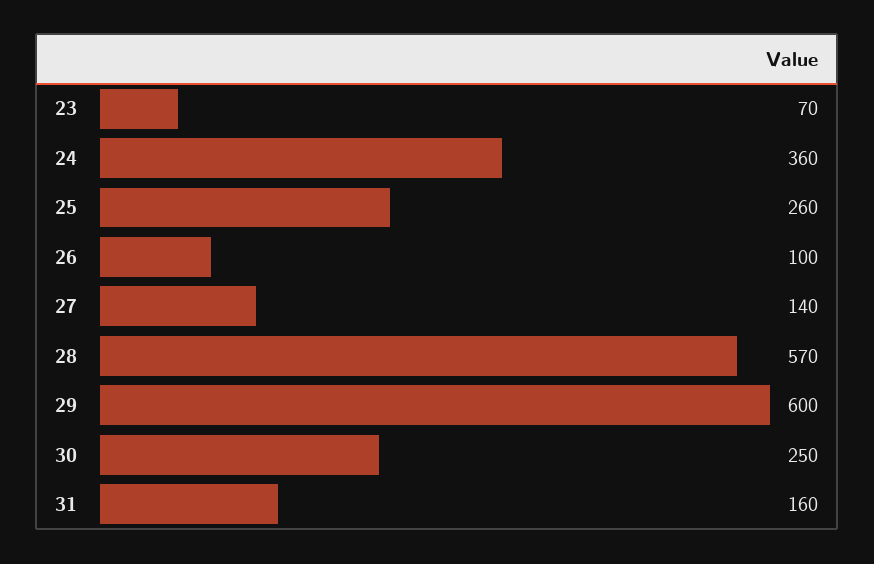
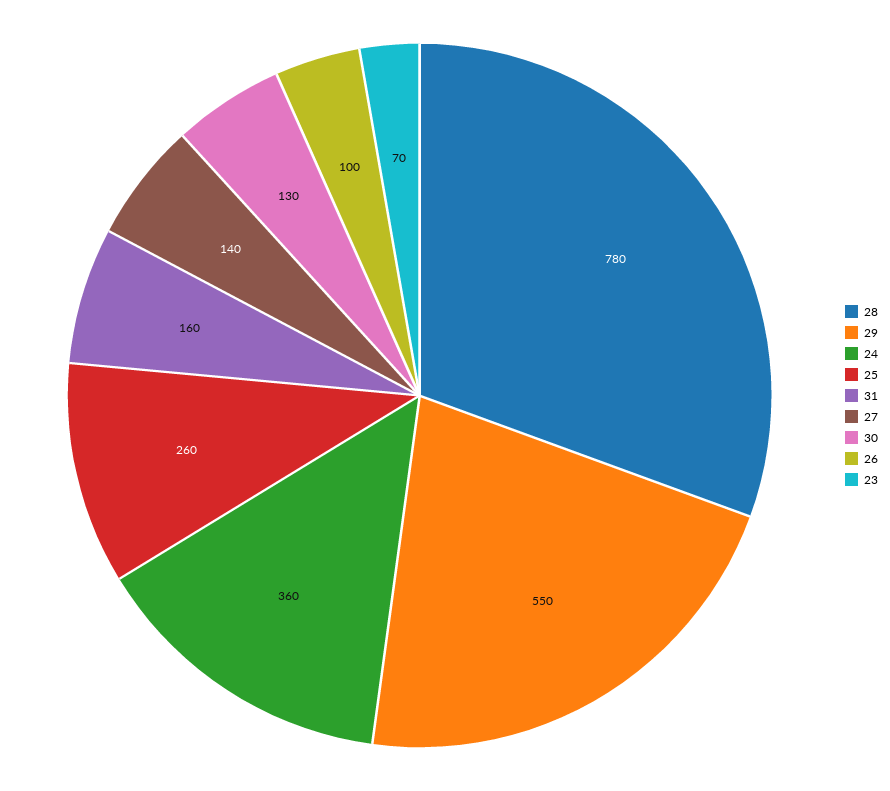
  {
    "23": 70,
    "24": 360,
    "25": 260,
    "26": 100,
    "27": 140,
-   "28": 570,
+   "28": 780,
-   "29": 600,
+   "29": 550,
-   "30": 250,
+   "30": 130,
    "31": 160
  }

